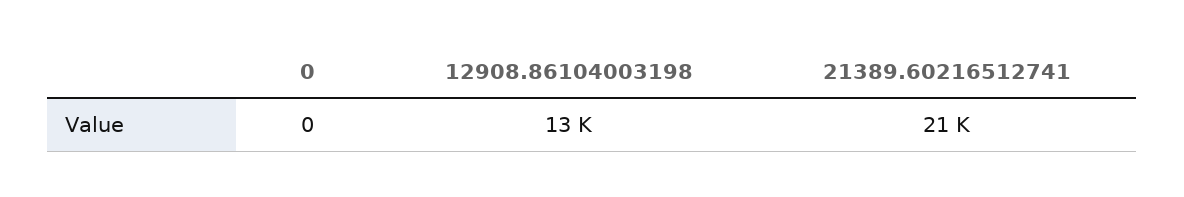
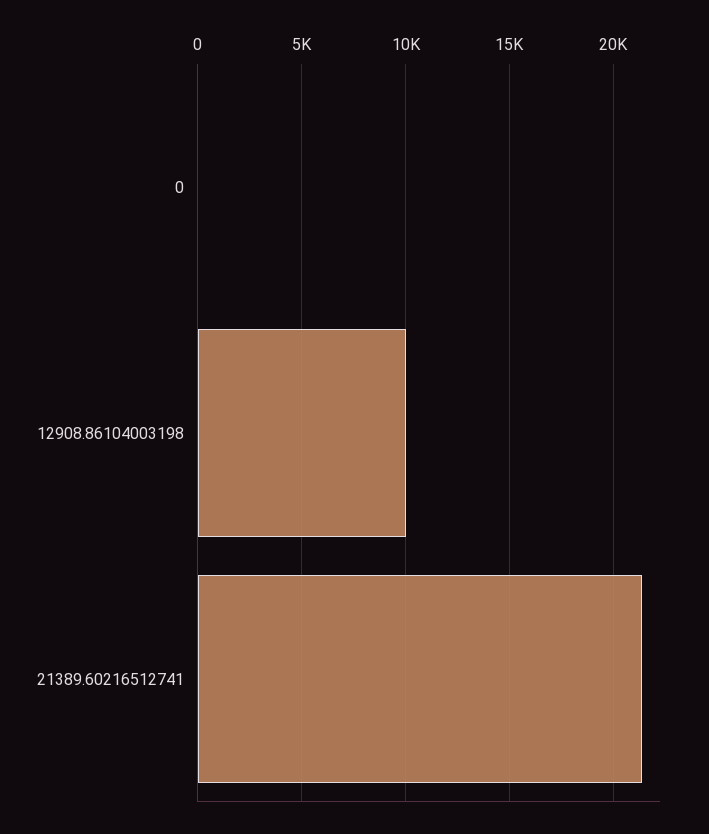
  {
    "0": 0,
-   "12908.86104003198": 13000,
+   "12908.86104003198": 10000,
    "21389.60216512741": 21000
  }

